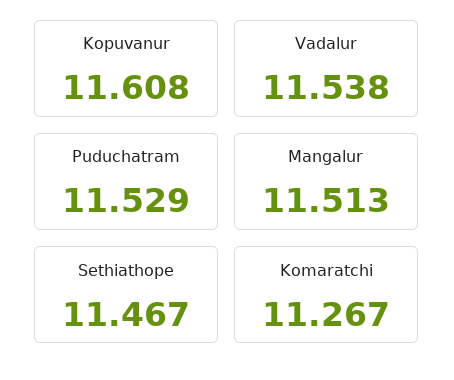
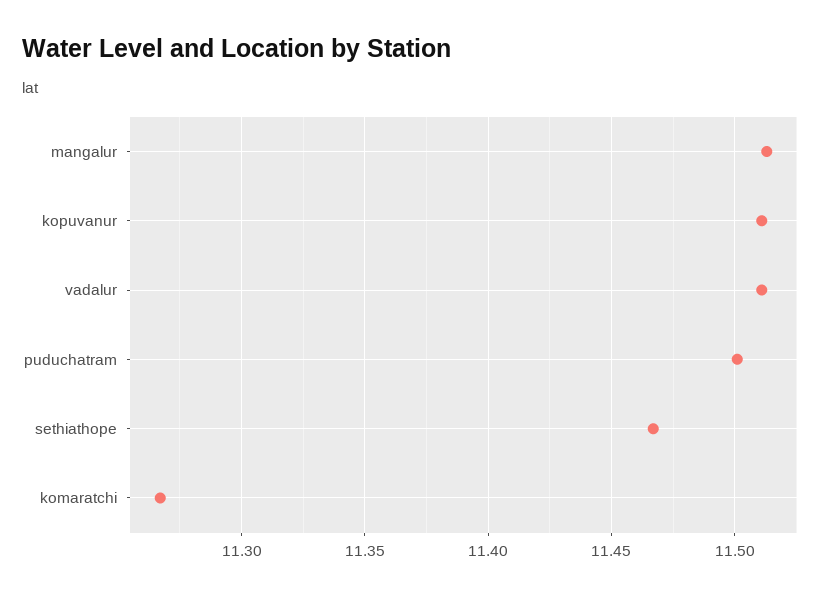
  {
-   "Kopuvanur": 11.608,
+   "Kopuvanur": 11.51,
-   "Vadalur": 11.538,
+   "Vadalur": 11.51,
-   "Puduchatram": 11.529,
+   "Puduchatram": 11.5,
    "Mangalur": 11.513,
    "Sethiathope": 11.467,
    "Komaratchi": 11.267
  }

